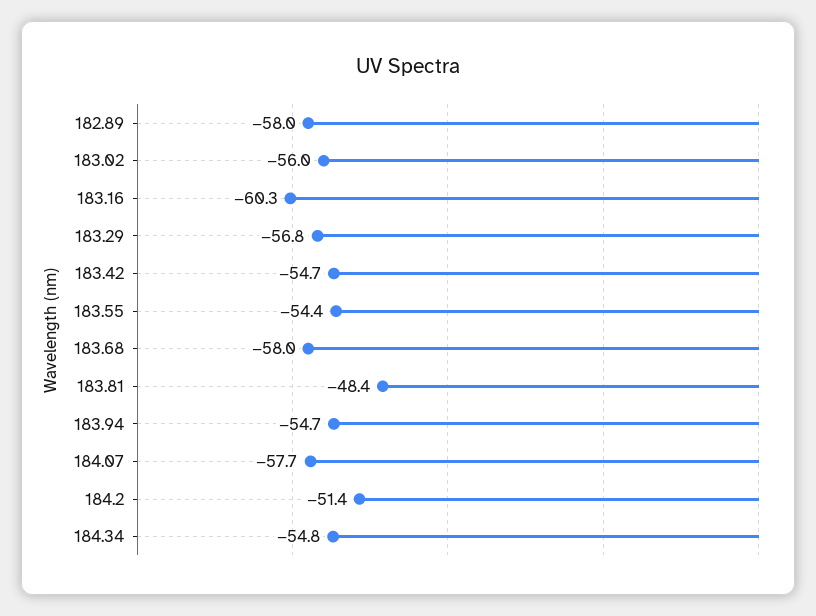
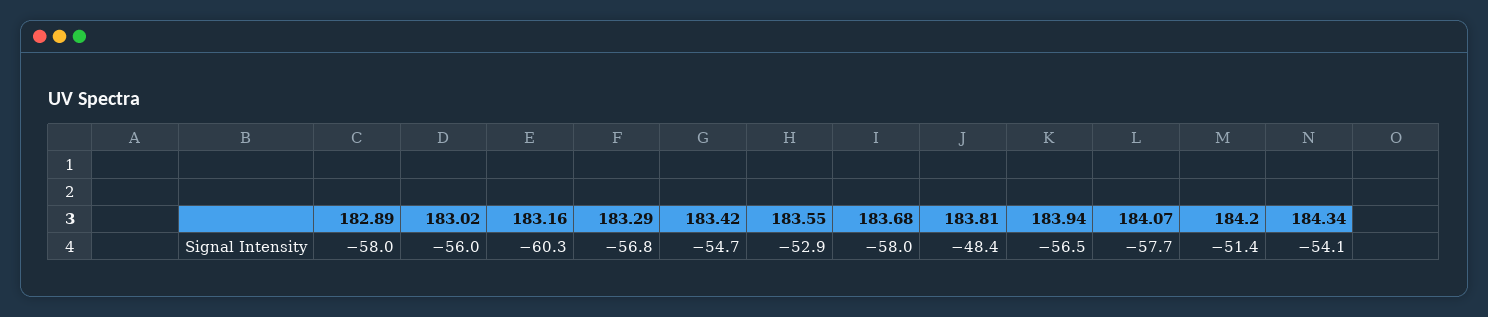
  {
    "182.89": -58,
    "183.02": -56,
    "183.16": -60.3,
    "183.29": -56.8,
    "183.42": -54.7,
-   "183.55": -54.4,
+   "183.55": -52.9,
    "183.68": -58,
    "183.81": -48.4,
-   "183.94": -54.7,
+   "183.94": -56.5,
    "184.07": -57.7,
    "184.2": -51.4,
-   "184.34": -54.8
+   "184.34": -54.1
  }

